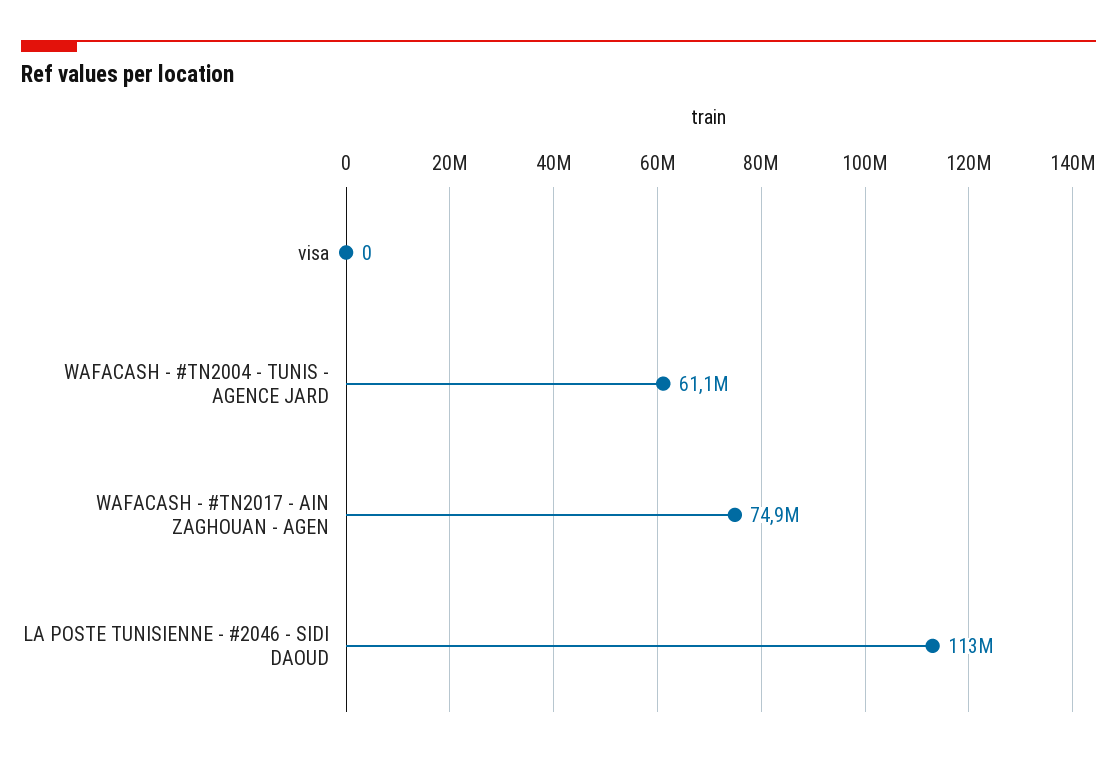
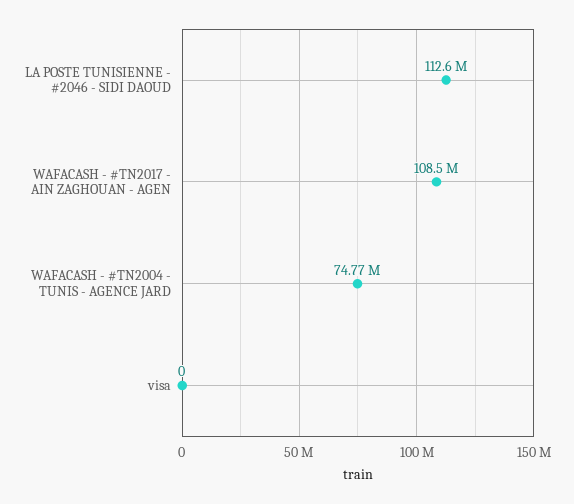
  {
    "visa": 0,
-   "WAFACASH - #TN2004 - TUNIS - AGENCE JARD": 61100000,
+   "WAFACASH - #TN2004 - TUNIS - AGENCE JARD": 74770000,
-   "WAFACASH - #TN2017 - AIN ZAGHOUAN - AGEN": 74900000,
+   "WAFACASH - #TN2017 - AIN ZAGHOUAN - AGEN": 108500000,
    "LA POSTE TUNISIENNE - #2046 - SIDI DAOUD": 112600000
  }

